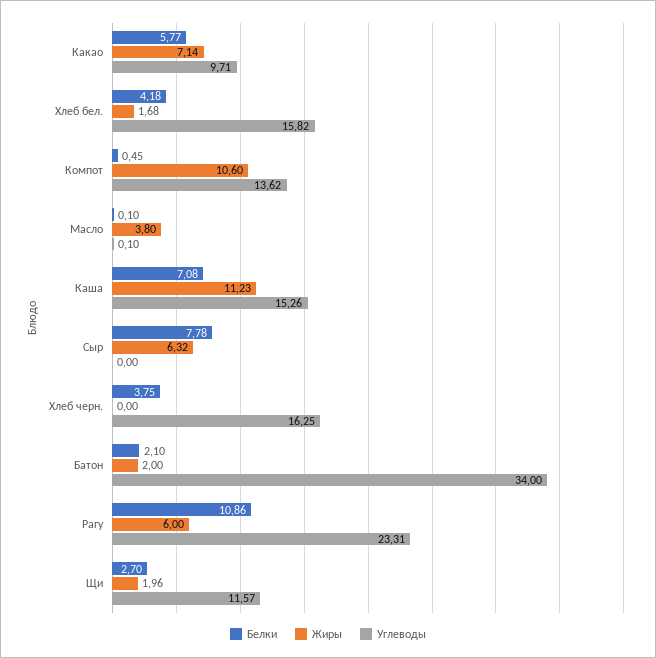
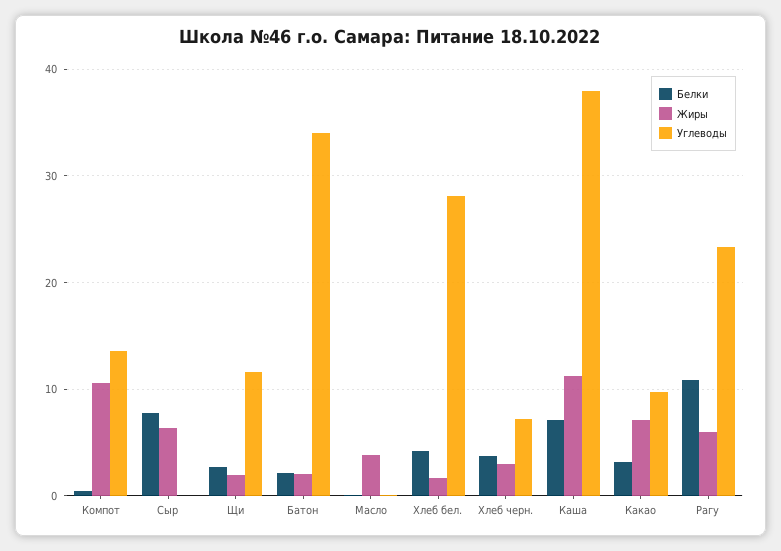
  {
    "Белки": {
-     "Какао": 5.77,
+     "Какао": 3,
      "Хлеб бел.": 4.18,
      "Компот": 0.45,
      "Масло": 0.1,
      "Каша": 7.08,
      "Сыр": 7.78,
      "Хлеб черн.": 3.75,
      "Батон": 2.1,
      "Рагу": 10.86,
      "Щи": 2.7
    },
    "Жиры": {
      "Какао": 7.14,
      "Хлеб бел.": 1.68,
      "Компот": 10.6,
      "Масло": 3.8,
      "Каша": 11.23,
      "Сыр": 6.32,
-     "Хлеб черн.": 0,
+     "Хлеб черн.": 3,
      "Батон": 2,
      "Рагу": 6,
      "Щи": 1.96
    },
    "Углеводы": {
      "Какао": 9.71,
-     "Хлеб бел.": 15.82,
+     "Хлеб бел.": 28,
      "Компот": 13.62,
      "Масло": 0.1,
-     "Каша": 15.26,
+     "Каша": 38,
      "Сыр": 0,
-     "Хлеб черн.": 16.25,
+     "Хлеб черн.": 7,
      "Батон": 34,
      "Рагу": 23.31,
      "Щи": 11.57
    }
  }

